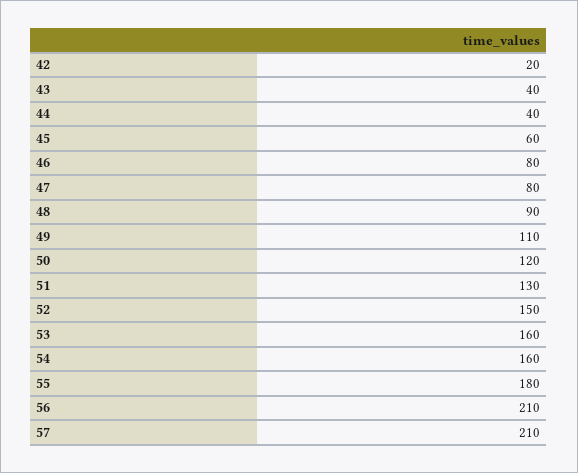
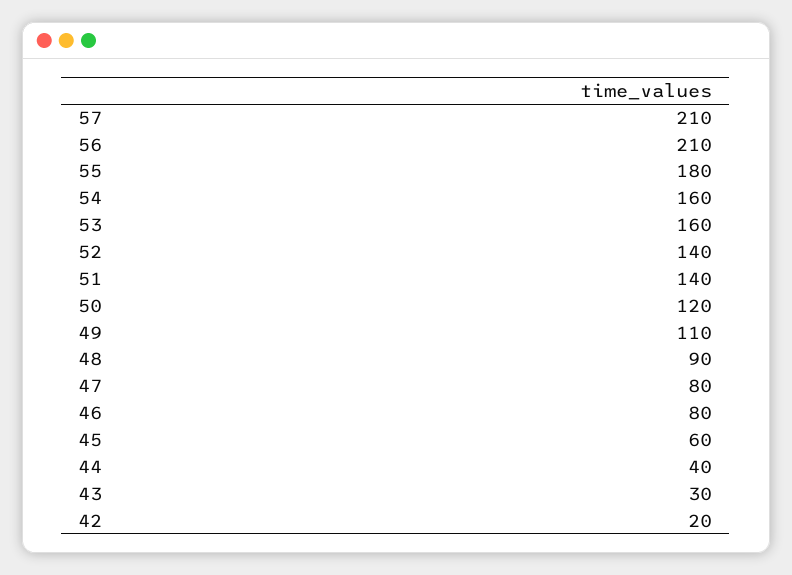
  {
    "42": 20,
-   "43": 40,
+   "43": 30,
    "44": 40,
    "45": 60,
    "46": 80,
    "47": 80,
    "48": 90,
    "49": 110,
    "50": 120,
-   "51": 130,
+   "51": 140,
-   "52": 150,
+   "52": 140,
    "53": 160,
    "54": 160,
    "55": 180,
    "56": 210,
    "57": 210
  }

